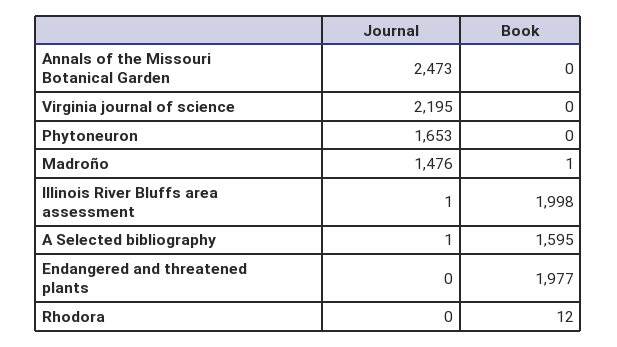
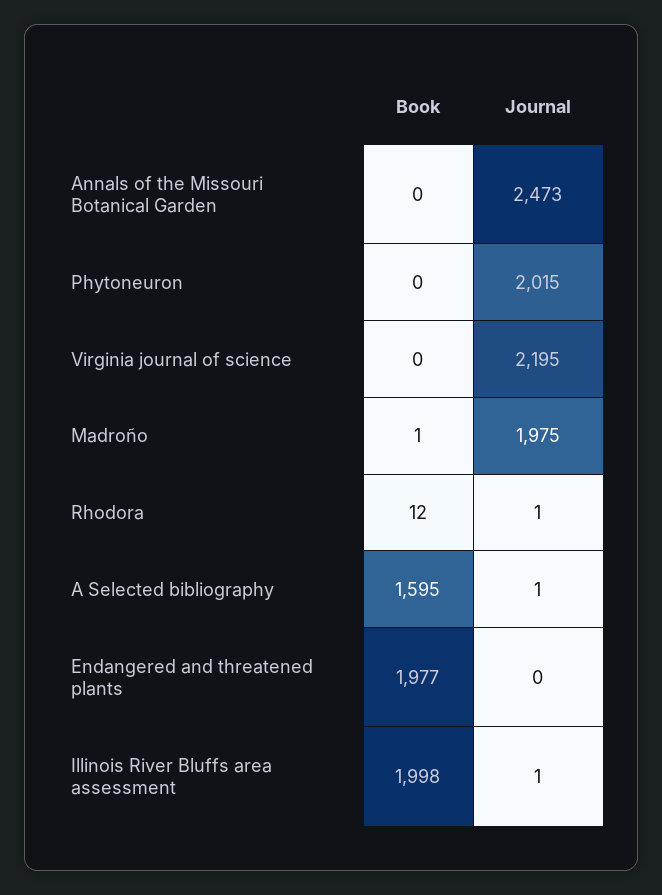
  {
    "Journal": {
      "Annals of the Missouri Botanical Garden": 2473,
      "Virginia journal of science": 2195,
-     "Phytoneuron": 1653,
+     "Phytoneuron": 2015,
-     "Madroño": 1476,
+     "Madroño": 1975,
      "Illinois River Bluffs area assessment": 1,
      "A Selected bibliography": 1,
      "Endangered and threatened plants": 0,
-     "Rhodora": 0
+     "Rhodora": 1
    },
    "Book": {
      "Annals of the Missouri Botanical Garden": 0,
      "Virginia journal of science": 0,
      "Phytoneuron": 0,
      "Madroño": 1,
      "Illinois River Bluffs area assessment": 1998,
      "A Selected bibliography": 1595,
      "Endangered and threatened plants": 1977,
      "Rhodora": 12
    }
  }

